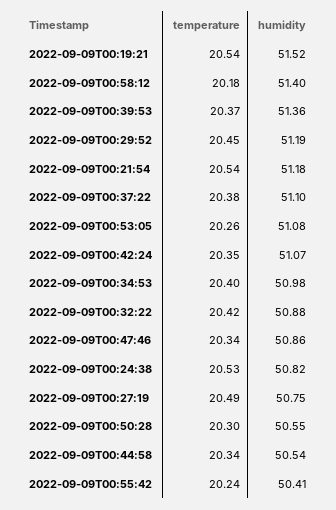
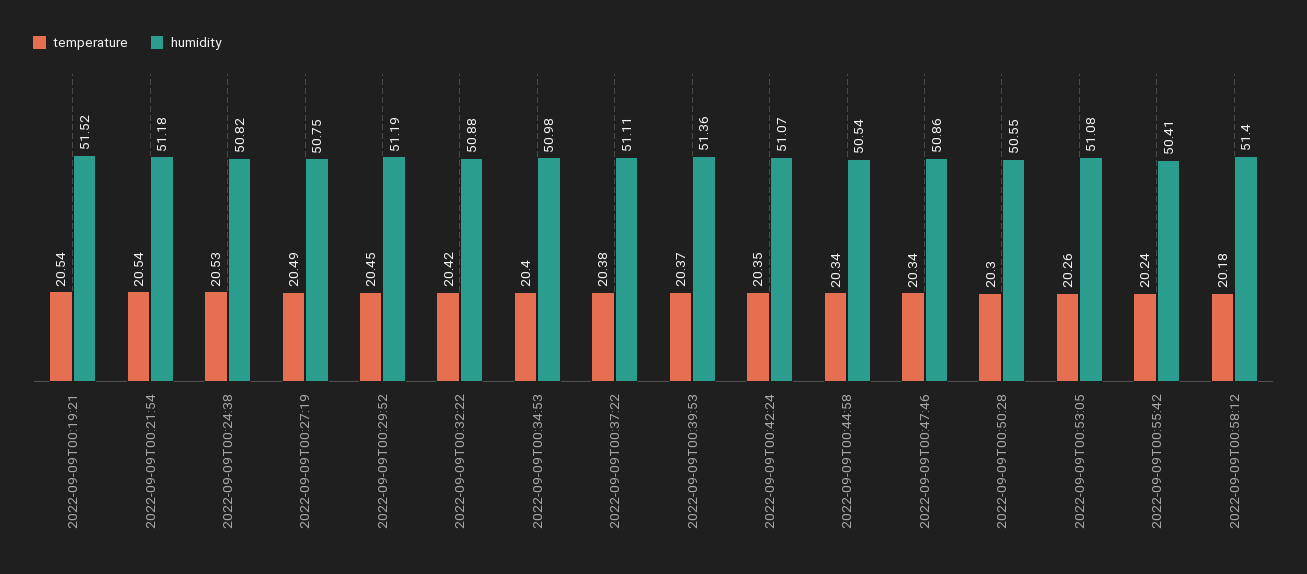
  {
    "temperature": {
      "2022-09-09T00:19:21": 20.54,
      "2022-09-09T00:58:12": 20.18,
      "2022-09-09T00:39:53": 20.37,
      "2022-09-09T00:29:52": 20.45,
      "2022-09-09T00:21:54": 20.54,
      "2022-09-09T00:37:22": 20.38,
      "2022-09-09T00:53:05": 20.26,
      "2022-09-09T00:42:24": 20.35,
      "2022-09-09T00:34:53": 20.4,
      "2022-09-09T00:32:22": 20.42,
      "2022-09-09T00:47:46": 20.34,
      "2022-09-09T00:24:38": 20.53,
      "2022-09-09T00:27:19": 20.49,
      "2022-09-09T00:50:28": 20.3,
      "2022-09-09T00:44:58": 20.34,
      "2022-09-09T00:55:42": 20.24
    },
    "humidity": {
      "2022-09-09T00:19:21": 51.52,
      "2022-09-09T00:58:12": 51.4,
      "2022-09-09T00:39:53": 51.36,
      "2022-09-09T00:29:52": 51.19,
      "2022-09-09T00:21:54": 51.18,
-     "2022-09-09T00:37:22": 51.1,
+     "2022-09-09T00:37:22": 51.11,
      "2022-09-09T00:53:05": 51.08,
      "2022-09-09T00:42:24": 51.07,
      "2022-09-09T00:34:53": 50.98,
      "2022-09-09T00:32:22": 50.88,
      "2022-09-09T00:47:46": 50.86,
      "2022-09-09T00:24:38": 50.82,
      "2022-09-09T00:27:19": 50.75,
      "2022-09-09T00:50:28": 50.55,
      "2022-09-09T00:44:58": 50.54,
      "2022-09-09T00:55:42": 50.41
    }
  }

